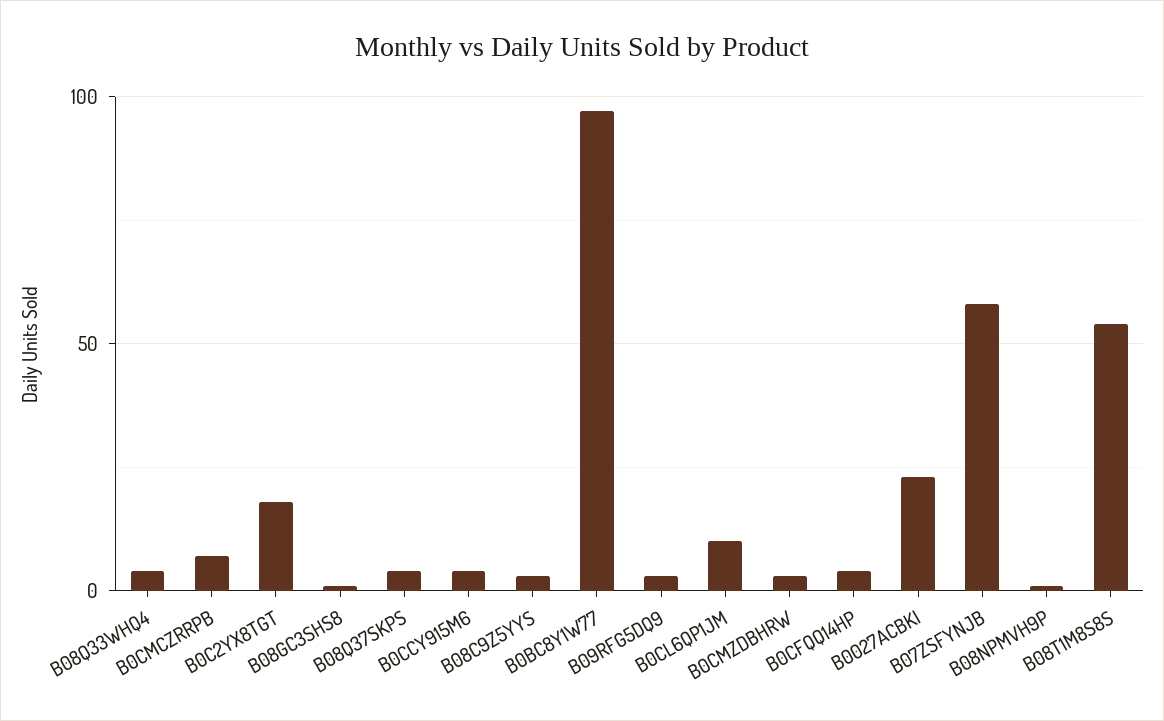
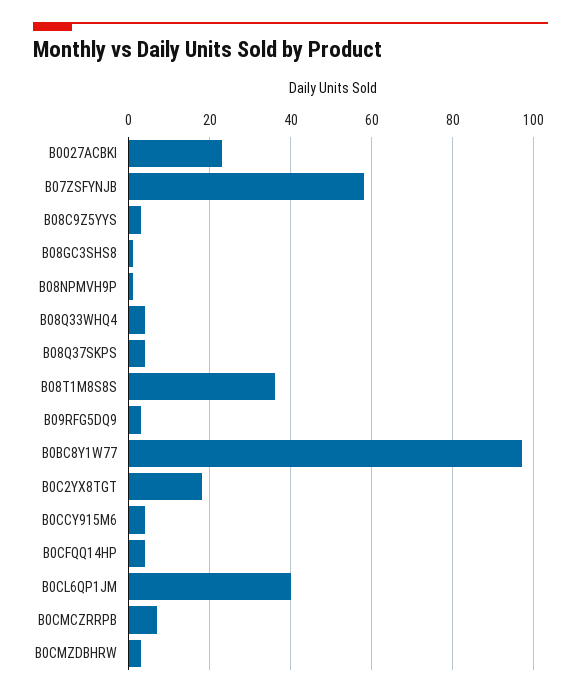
  {
    "B08Q33WHQ4": 5,
    "B0CMCZRRPB": 5,
    "B0C2YX8TGT": 20,
    "B08GC3SHS8": 0,
    "B08Q37SKPS": 5,
    "B0CCY915M6": 5,
    "B08C9Z5YYS": 5,
    "B0BC8Y1W77": 95,
    "B09RFG5DQ9": 5,
-   "B0CL6QP1JM": 10,
+   "B0CL6QP1JM": 40,
    "B0CMZDBHRW": 5,
    "B0CFQQ14HP": 5,
    "B0027ACBKI": 25,
    "B07ZSFYNJB": 60,
    "B08NPMVH9P": 0,
-   "B08T1M8S8S": 55
+   "B08T1M8S8S": 35
  }

